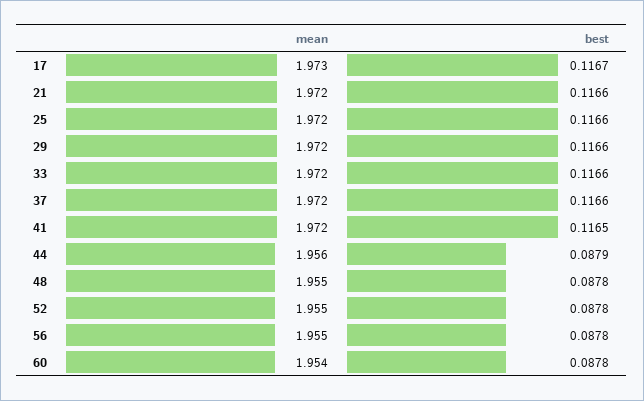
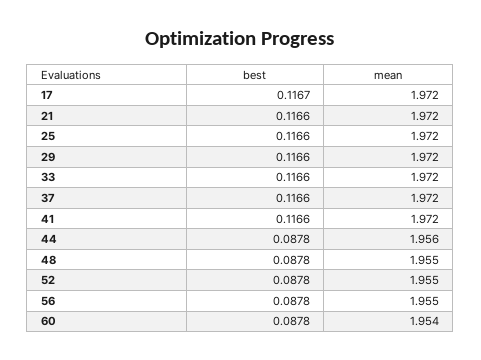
  {
    "mean": {
-     "17": 1.973,
+     "17": 1.972,
      "21": 1.972,
      "25": 1.972,
      "29": 1.972,
      "33": 1.972,
      "37": 1.972,
      "41": 1.972,
      "44": 1.956,
      "48": 1.955,
      "52": 1.955,
      "56": 1.955,
      "60": 1.954
    },
    "best": {
      "17": 0.1167,
      "21": 0.1166,
      "25": 0.1166,
      "29": 0.1166,
      "33": 0.1166,
      "37": 0.1166,
-     "41": 0.1165,
+     "41": 0.1166,
-     "44": 0.0879,
+     "44": 0.0878,
      "48": 0.0878,
      "52": 0.0878,
      "56": 0.0878,
      "60": 0.0878
    }
  }

